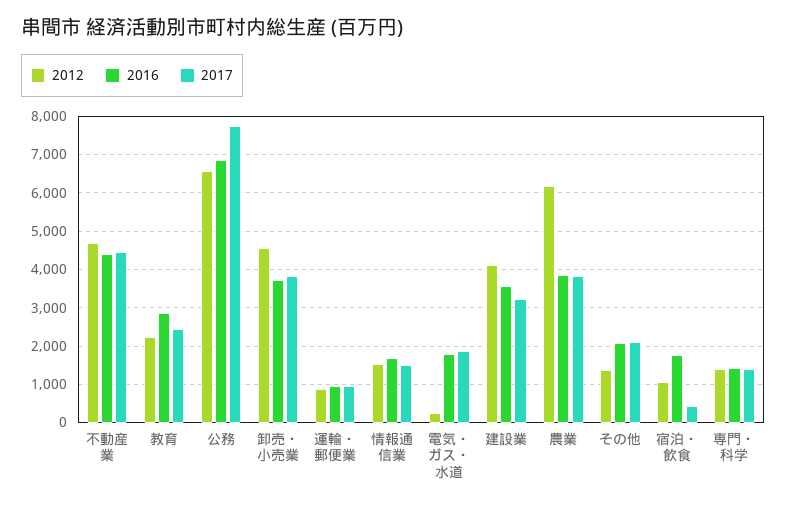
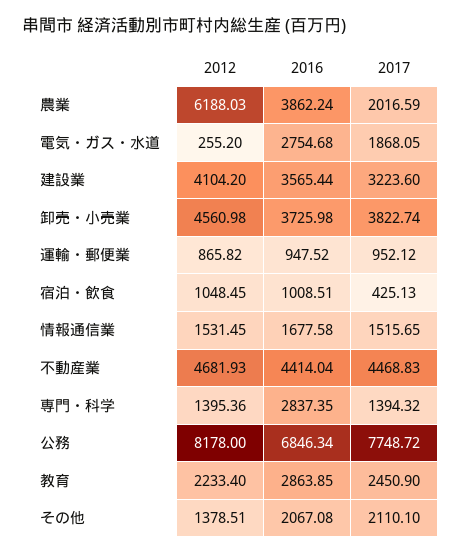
  {
    "2012": {
      "不動産業": 4681.93,
      "教育": 2233.4,
-     "公務": 6600,
+     "公務": 8178,
      "卸売・小売業": 4560.98,
      "運輸・郵便業": 865.82,
      "情報通信業": 1531.45,
      "電気・ガス・水道": 255.2,
      "建設業": 4104.2,
      "農業": 6188.03,
      "その他": 1378.51,
      "宿泊・飲食": 1048.45,
      "専門・科学": 1395.36
    },
    "2016": {
      "不動産業": 4414.04,
      "教育": 2863.85,
      "公務": 6846.34,
      "卸売・小売業": 3725.98,
      "運輸・郵便業": 947.52,
      "情報通信業": 1677.58,
-     "電気・ガス・水道": 1800,
+     "電気・ガス・水道": 2754.68,
      "建設業": 3565.44,
      "農業": 3862.24,
      "その他": 2067.08,
-     "宿泊・飲食": 1800,
+     "宿泊・飲食": 1008.51,
-     "専門・科学": 1400
+     "専門・科学": 2837.35
    },
    "2017": {
      "不動産業": 4468.83,
      "教育": 2450.9,
      "公務": 7748.72,
      "卸売・小売業": 3822.74,
      "運輸・郵便業": 952.12,
      "情報通信業": 1515.65,
      "電気・ガス・水道": 1868.05,
      "建設業": 3223.6,
-     "農業": 3800,
+     "農業": 2016.59,
      "その他": 2110.1,
      "宿泊・飲食": 425.13,
      "専門・科学": 1394.32
    }
  }

